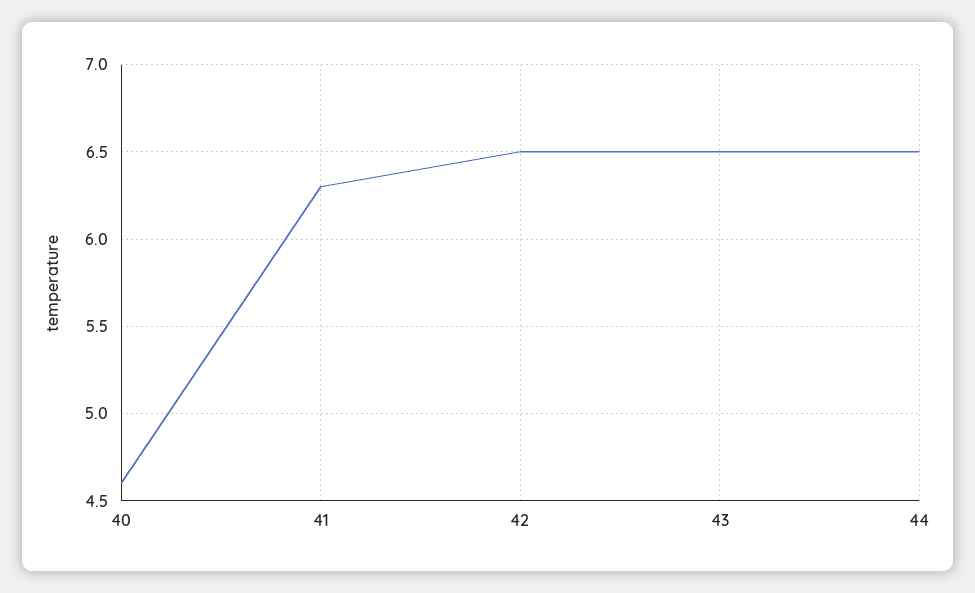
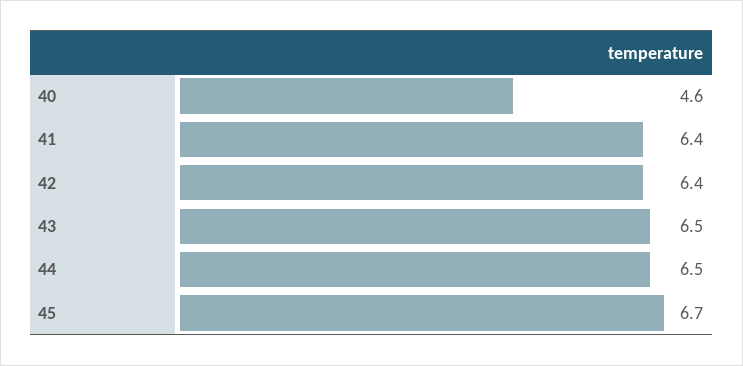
  {
    "40": 4.6,
-   "41": 6.3,
+   "41": 6.4,
-   "42": 6.5,
+   "42": 6.4,
    "43": 6.5,
-   "44": 6.5
+   "44": 6.5,
+   "45": 6.7
  }

